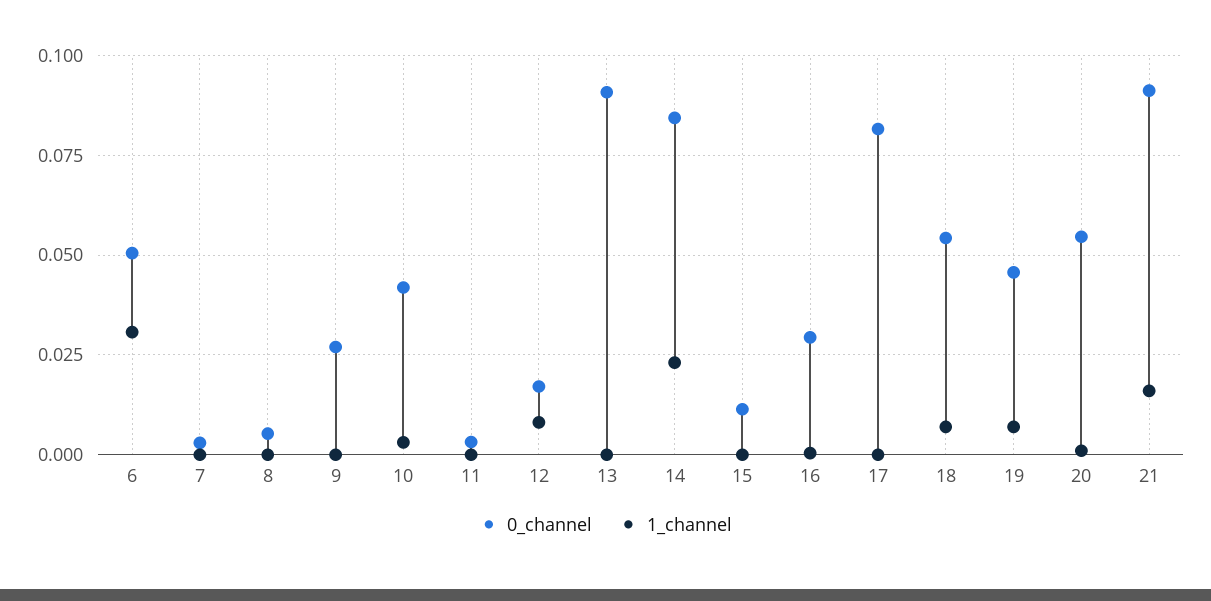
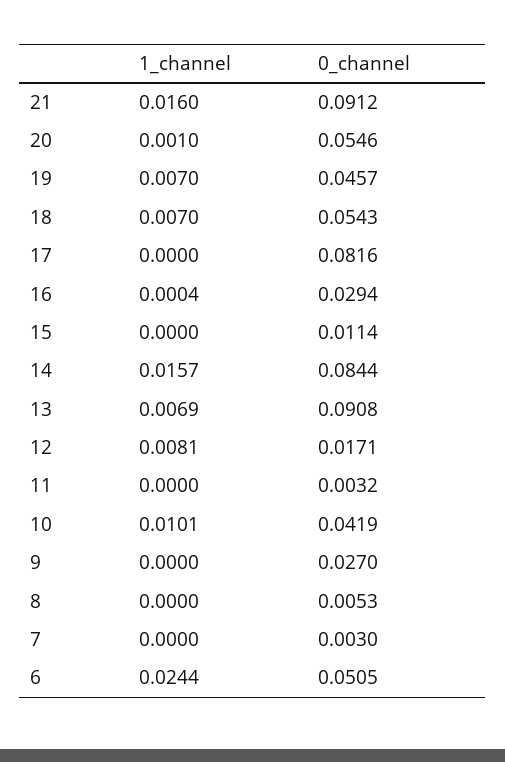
  {
    "0_channel": {
      "6": 0.0505,
      "7": 0.003,
      "8": 0.0053,
      "9": 0.027,
      "10": 0.0419,
      "11": 0.0032,
      "12": 0.0171,
      "13": 0.0908,
      "14": 0.0844,
      "15": 0.0114,
      "16": 0.0294,
      "17": 0.0816,
      "18": 0.0543,
      "19": 0.0457,
      "20": 0.0546,
      "21": 0.0912
    },
    "1_channel": {
-     "6": 0.03,
+     "6": 0.0244,
      "7": 0,
      "8": 0,
      "9": 0,
-     "10": 0.0025,
+     "10": 0.0101,
      "11": 0,
      "12": 0.0081,
-     "13": 0,
+     "13": 0.0069,
-     "14": 0.0225,
+     "14": 0.0157,
      "15": 0,
      "16": 0.0004,
      "17": 0,
      "18": 0.007,
      "19": 0.007,
      "20": 0.001,
      "21": 0.016
    }
  }

